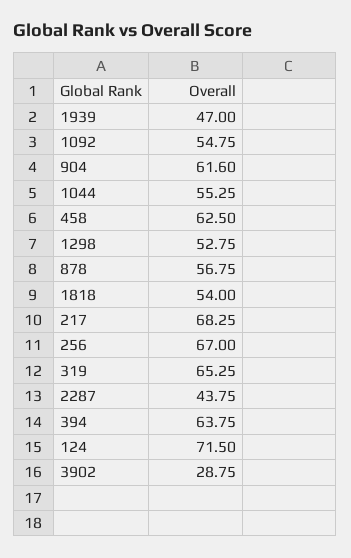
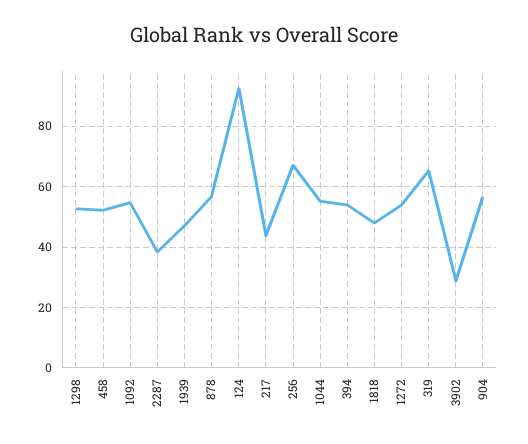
  {
    "1939": 47,
    "1092": 54.75,
-   "904": 61.6,
+   "904": 56,
    "1044": 55.25,
-   "458": 62.5,
+   "458": 52,
    "1298": 52.75,
    "878": 56.75,
-   "1818": 54,
+   "1818": 48,
-   "217": 68.25,
+   "217": 44,
    "256": 67,
    "319": 65.25,
-   "2287": 43.75,
+   "2287": 38,
-   "394": 63.75,
+   "394": 54,
-   "124": 71.5,
+   "124": 92,
-   "3902": 28.75
+   "3902": 28.75,
+   "1272": 54
  }

